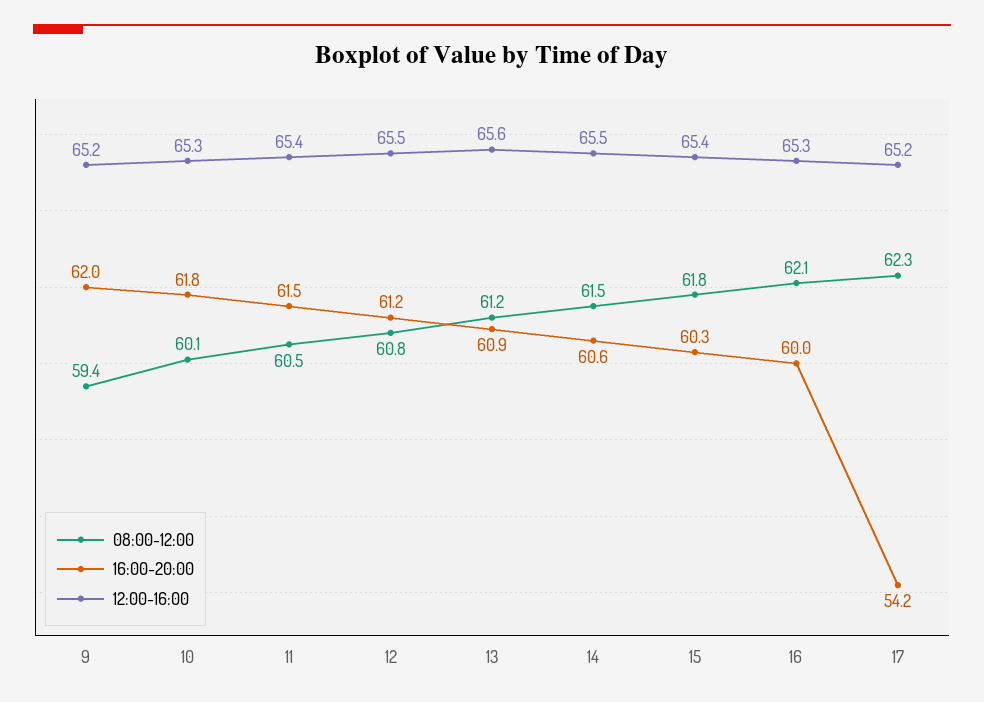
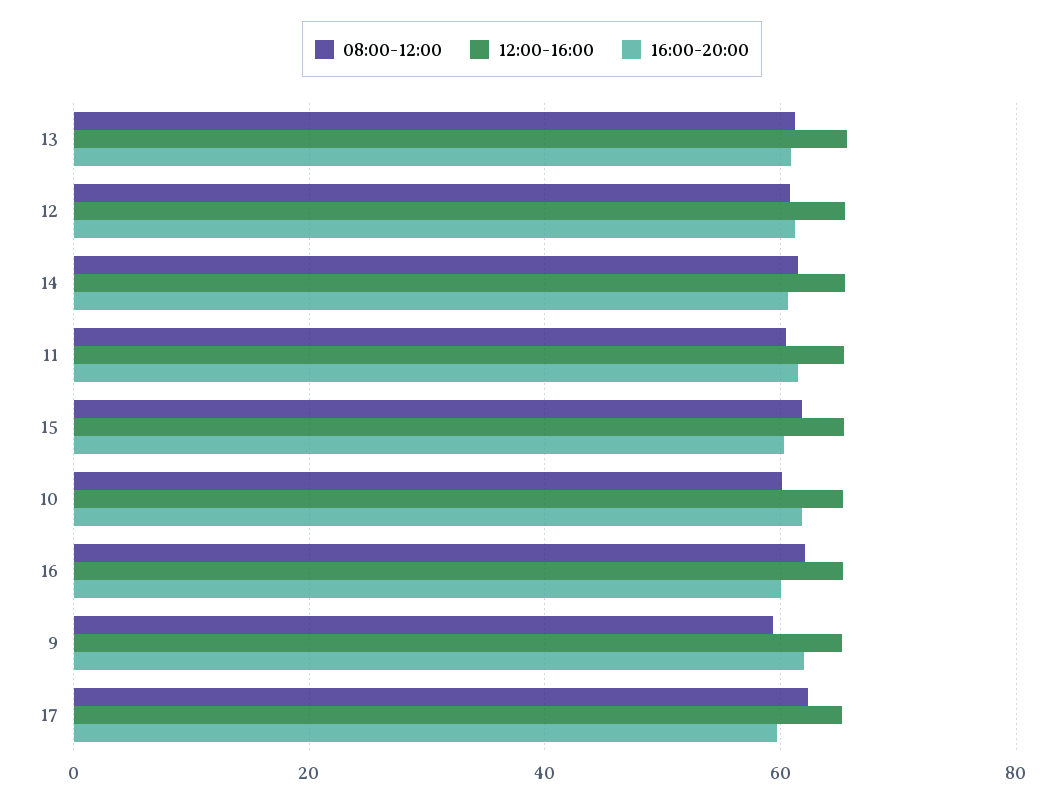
  {
    "08:00-12:00": {
      "9": 59.4,
      "10": 60.1,
      "11": 60.5,
      "12": 60.8,
      "13": 61.2,
      "14": 61.5,
      "15": 61.8,
      "16": 62.1,
      "17": 62.3
    },
    "16:00-20:00": {
      "9": 62,
      "10": 61.8,
      "11": 61.5,
      "12": 61.2,
      "13": 60.9,
      "14": 60.6,
      "15": 60.3,
      "16": 60,
-     "17": 54.2
+     "17": 60
    },
    "12:00-16:00": {
      "9": 65.2,
      "10": 65.3,
      "11": 65.4,
      "12": 65.5,
      "13": 65.6,
      "14": 65.5,
      "15": 65.4,
      "16": 65.3,
      "17": 65.2
    }
  }

